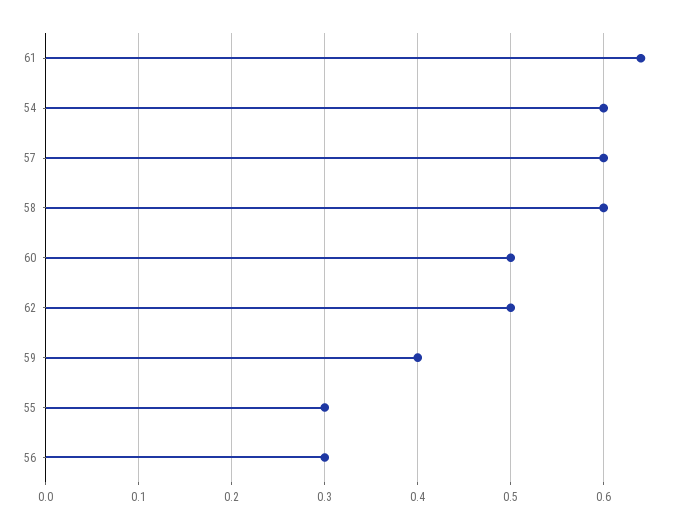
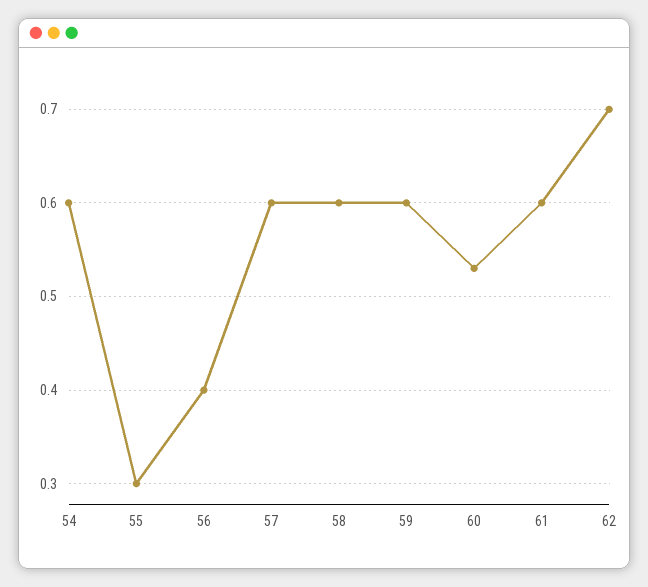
  {
-   "61": 0.64,
+   "61": 0.6,
    "54": 0.6,
    "57": 0.6,
    "58": 0.6,
-   "60": 0.5,
+   "60": 0.53,
-   "62": 0.5,
+   "62": 0.7,
-   "59": 0.4,
+   "59": 0.6,
    "55": 0.3,
-   "56": 0.3
+   "56": 0.4
  }

